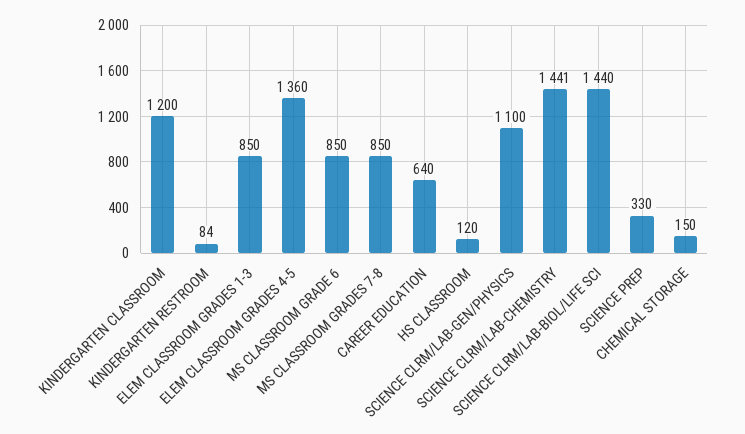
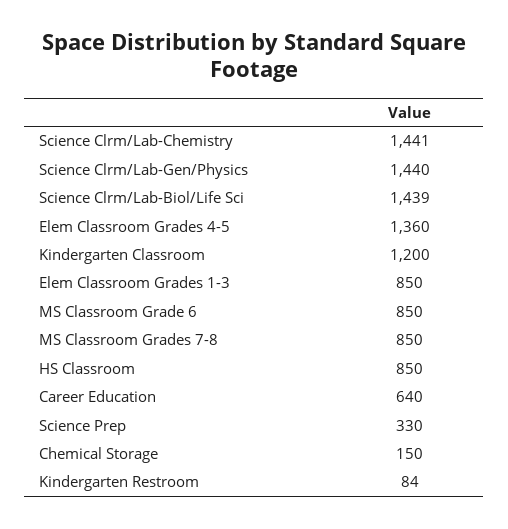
  {
    "KINDERGARTEN CLASSROOM": 1200,
    "KINDERGARTEN RESTROOM": 84,
    "ELEM CLASSROOM GRADES 1-3": 850,
    "ELEM CLASSROOM GRADES 4-5": 1360,
    "MS CLASSROOM GRADE 6": 850,
    "MS CLASSROOM GRADES 7-8": 850,
    "CAREER EDUCATION": 640,
-   "HS CLASSROOM": 120,
+   "HS CLASSROOM": 850,
-   "SCIENCE CLRM/LAB-GEN/PHYSICS": 1100,
+   "SCIENCE CLRM/LAB-GEN/PHYSICS": 1440,
    "SCIENCE CLRM/LAB-CHEMISTRY": 1441,
-   "SCIENCE CLRM/LAB-BIOL/LIFE SCI": 1440,
+   "SCIENCE CLRM/LAB-BIOL/LIFE SCI": 1439,
    "SCIENCE PREP": 330,
    "CHEMICAL STORAGE": 150
  }

